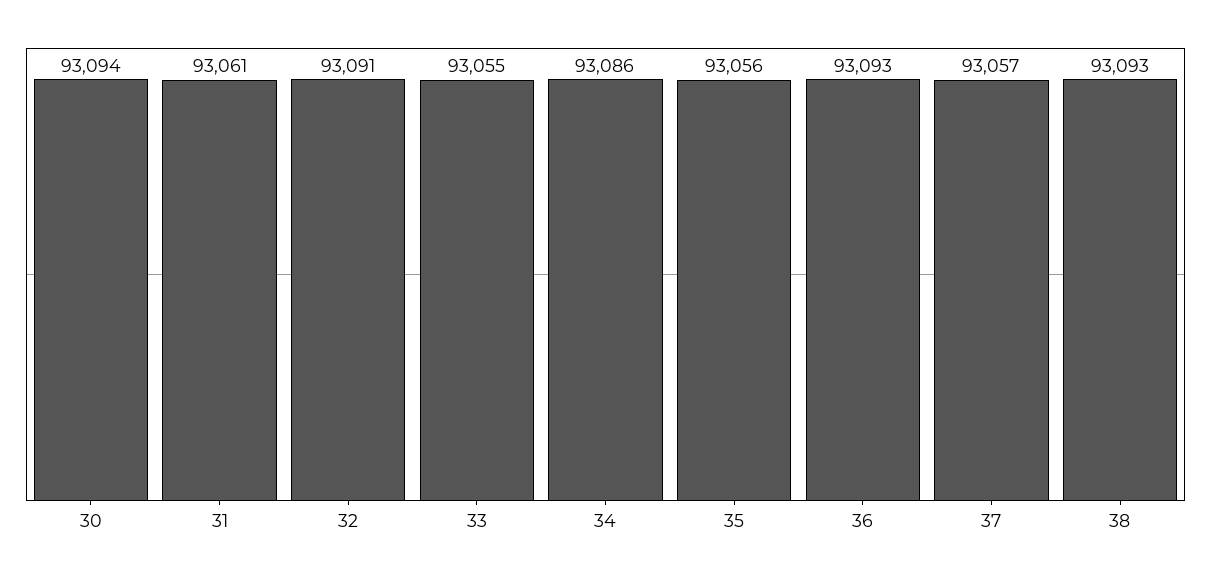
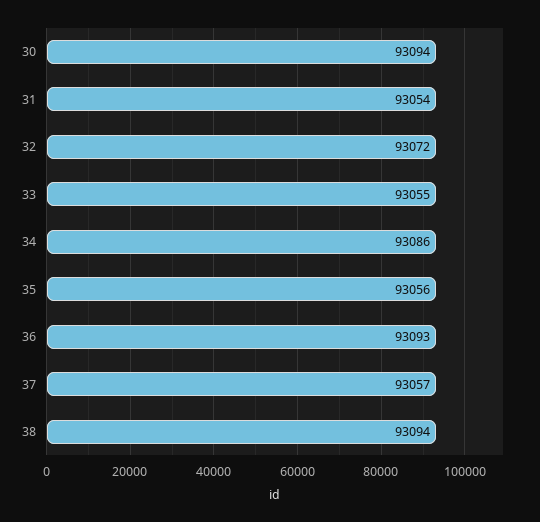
  {
    "30": 93094,
-   "31": 93061,
+   "31": 93054,
-   "32": 93091,
+   "32": 93072,
    "33": 93055,
    "34": 93086,
    "35": 93056,
    "36": 93093,
    "37": 93057,
-   "38": 93093
+   "38": 93094
  }

